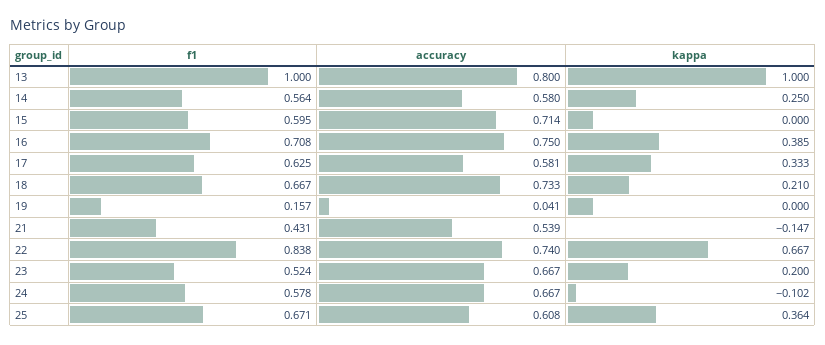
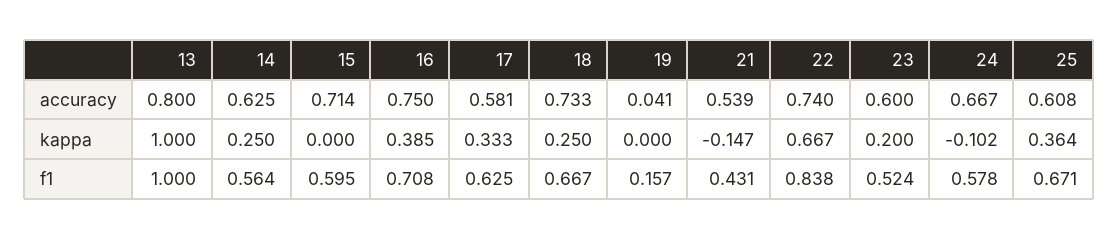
  {
    "f1": {
      "13": 1,
      "14": 0.564,
      "15": 0.595,
      "16": 0.708,
      "17": 0.625,
      "18": 0.667,
      "19": 0.157,
      "21": 0.431,
      "22": 0.838,
      "23": 0.524,
      "24": 0.578,
      "25": 0.671
    },
    "accuracy": {
      "13": 0.8,
-     "14": 0.58,
+     "14": 0.625,
      "15": 0.714,
      "16": 0.75,
      "17": 0.581,
      "18": 0.733,
      "19": 0.041,
      "21": 0.539,
      "22": 0.74,
-     "23": 0.667,
+     "23": 0.6,
      "24": 0.667,
      "25": 0.608
    },
    "kappa": {
      "13": 1,
      "14": 0.25,
      "15": 0,
      "16": 0.385,
      "17": 0.333,
-     "18": 0.21,
+     "18": 0.25,
      "19": 0,
      "21": -0.147,
      "22": 0.667,
      "23": 0.2,
      "24": -0.102,
      "25": 0.364
    }
  }

